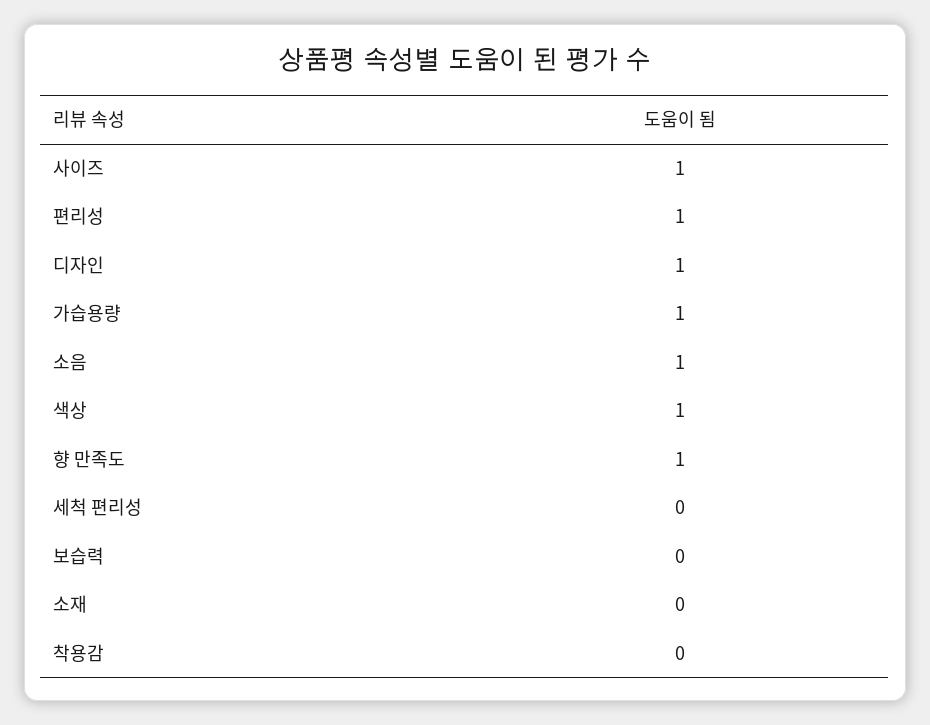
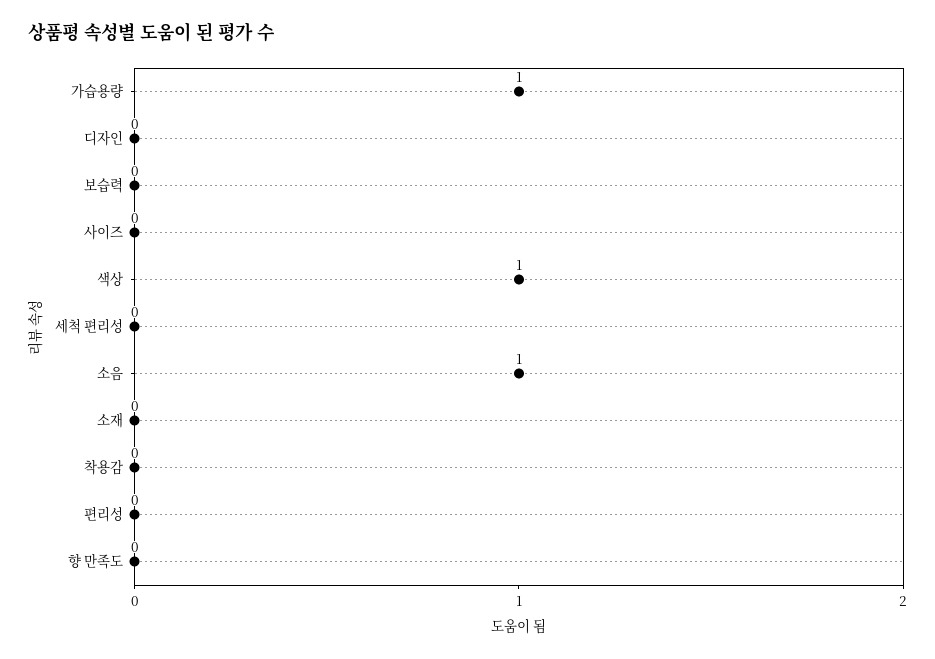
  {
-   "사이즈": 1,
+   "사이즈": 0,
-   "편리성": 1,
+   "편리성": 0,
-   "디자인": 1,
+   "디자인": 0,
    "가습용량": 1,
    "소음": 1,
    "색상": 1,
-   "향 만족도": 1,
+   "향 만족도": 0,
    "세척 편리성": 0,
    "보습력": 0,
    "소재": 0,
    "착용감": 0
  }

